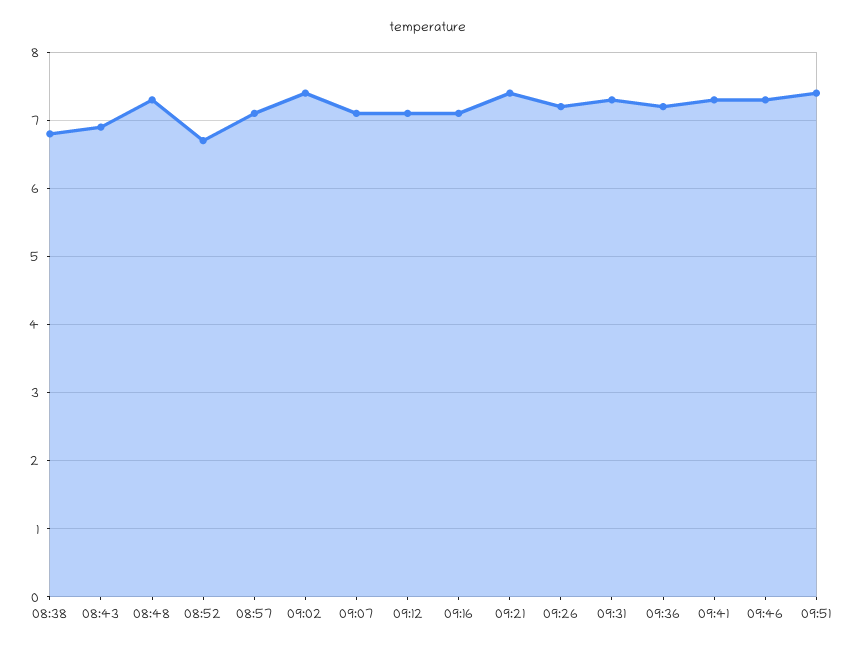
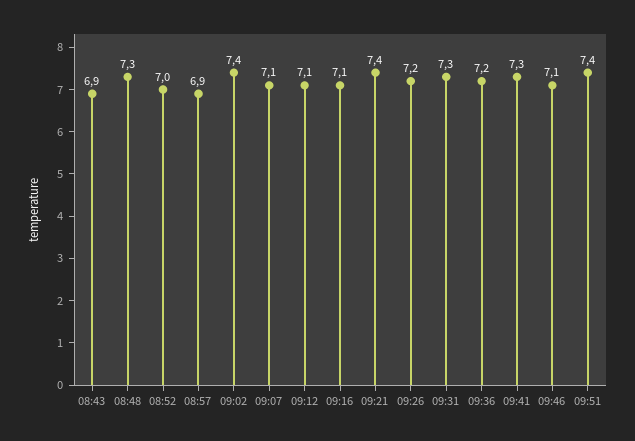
  {
-   "08:38": 6.8,
    "08:43": 6.9,
    "08:48": 7.3,
-   "08:52": 6.7,
+   "08:52": 7,
-   "08:57": 7.1,
+   "08:57": 6.9,
    "09:02": 7.4,
    "09:07": 7.1,
    "09:12": 7.1,
    "09:16": 7.1,
    "09:21": 7.4,
    "09:26": 7.2,
    "09:31": 7.3,
    "09:36": 7.2,
    "09:41": 7.3,
-   "09:46": 7.3,
+   "09:46": 7.1,
    "09:51": 7.4
  }

